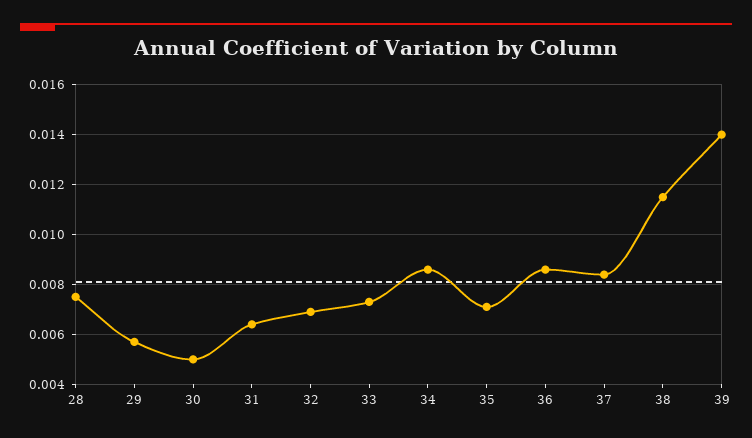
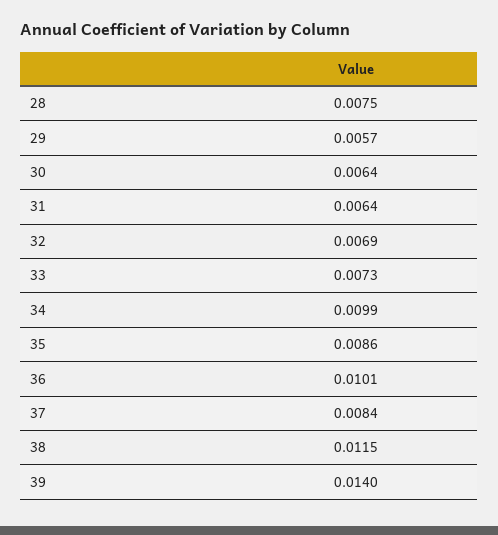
  {
    "28": 0.0075,
    "29": 0.0057,
-   "30": 0.005,
+   "30": 0.0064,
    "31": 0.0064,
    "32": 0.0069,
    "33": 0.0073,
-   "34": 0.0085,
+   "34": 0.0099,
-   "35": 0.007,
+   "35": 0.0086,
-   "36": 0.0085,
+   "36": 0.0101,
    "37": 0.0084,
    "38": 0.0115,
    "39": 0.014
  }

